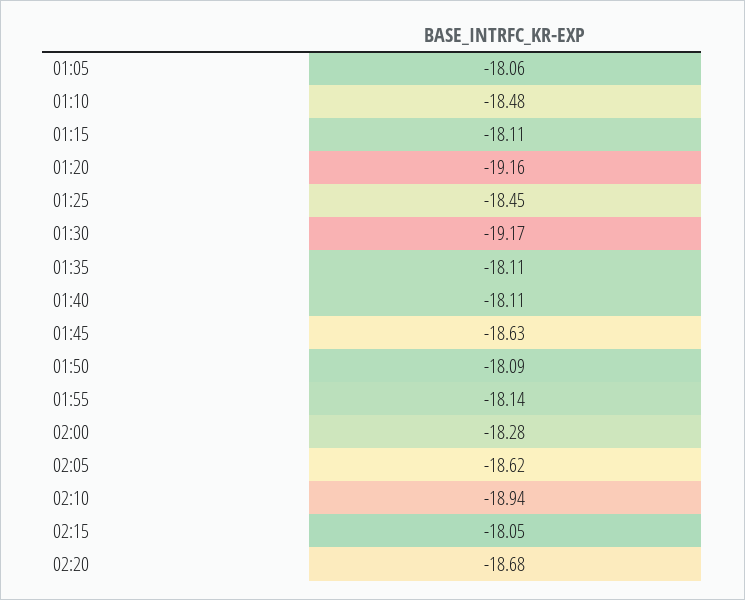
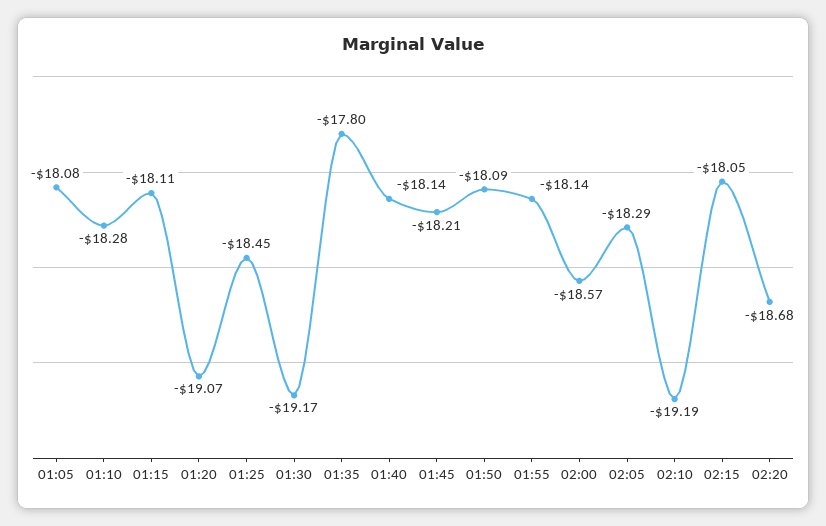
  {
-   "01:05": -18.06,
+   "01:05": -18.08,
-   "01:10": -18.48,
+   "01:10": -18.28,
    "01:15": -18.11,
-   "01:20": -19.16,
+   "01:20": -19.07,
    "01:25": -18.45,
    "01:30": -19.17,
-   "01:35": -18.11,
+   "01:35": -17.8,
-   "01:40": -18.11,
+   "01:40": -18.14,
-   "01:45": -18.63,
+   "01:45": -18.21,
    "01:50": -18.09,
    "01:55": -18.14,
-   "02:00": -18.28,
+   "02:00": -18.57,
-   "02:05": -18.62,
+   "02:05": -18.29,
-   "02:10": -18.94,
+   "02:10": -19.19,
    "02:15": -18.05,
    "02:20": -18.68
  }

